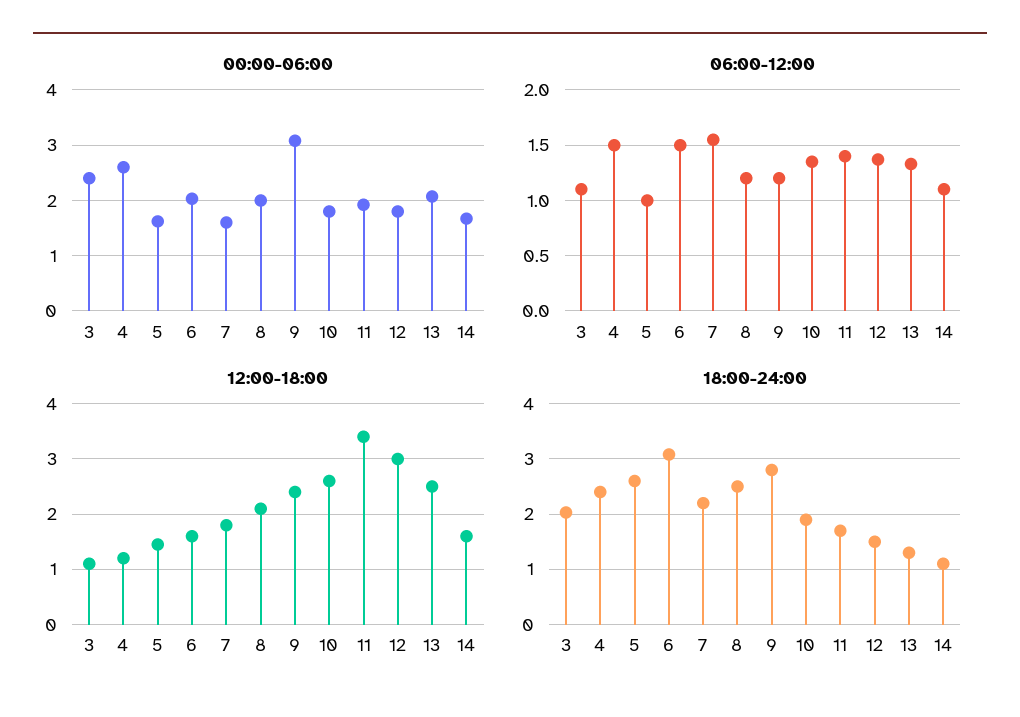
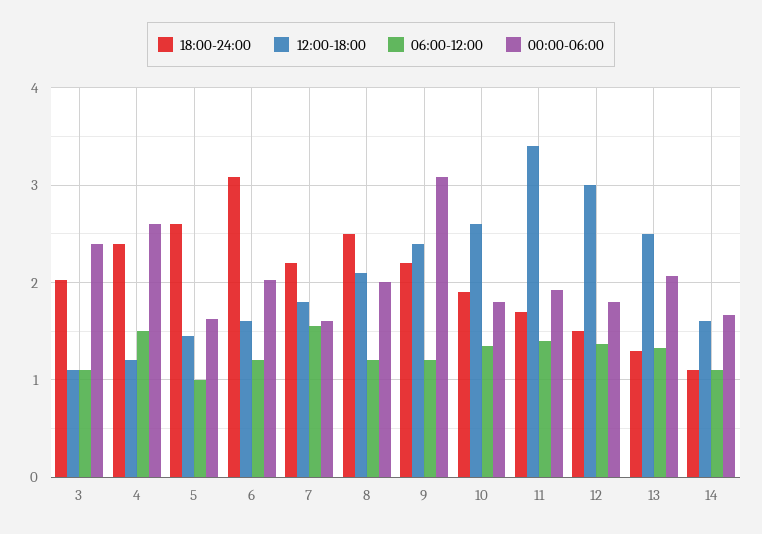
  {
    "00:00-06:00": {
      "3": 2.4,
      "4": 2.6,
      "5": 1.6,
      "6": 2,
      "7": 1.6,
      "8": 2,
      "9": 3.1,
      "10": 1.8,
      "11": 1.9,
      "12": 1.8,
      "13": 2.1,
      "14": 1.7
    },
    "06:00-12:00": {
      "3": 1.1,
      "4": 1.5,
      "5": 1,
-     "6": 1.5,
+     "6": 1.2,
      "7": 1.6,
      "8": 1.2,
      "9": 1.2,
      "10": 1.4,
      "11": 1.4,
      "12": 1.4,
      "13": 1.3,
      "14": 1.1
    },
    "12:00-18:00": {
      "3": 1.1,
      "4": 1.2,
      "5": 1.5,
      "6": 1.6,
      "7": 1.8,
      "8": 2.1,
      "9": 2.4,
      "10": 2.6,
      "11": 3.4,
      "12": 3,
      "13": 2.5,
      "14": 1.6
    },
    "18:00-24:00": {
      "3": 2,
      "4": 2.4,
      "5": 2.6,
      "6": 3.1,
      "7": 2.2,
      "8": 2.5,
-     "9": 2.8,
+     "9": 2.2,
      "10": 1.9,
      "11": 1.7,
      "12": 1.5,
      "13": 1.3,
      "14": 1.1
    }
  }

